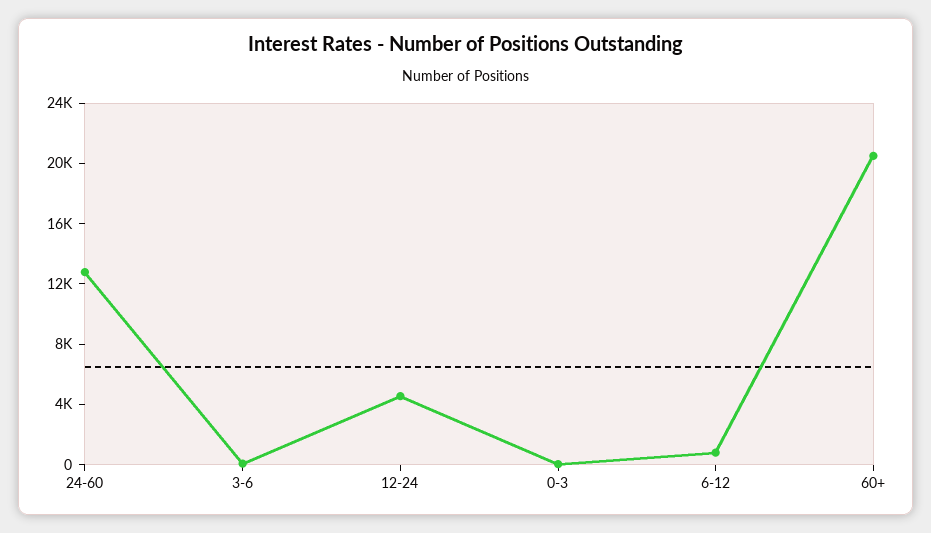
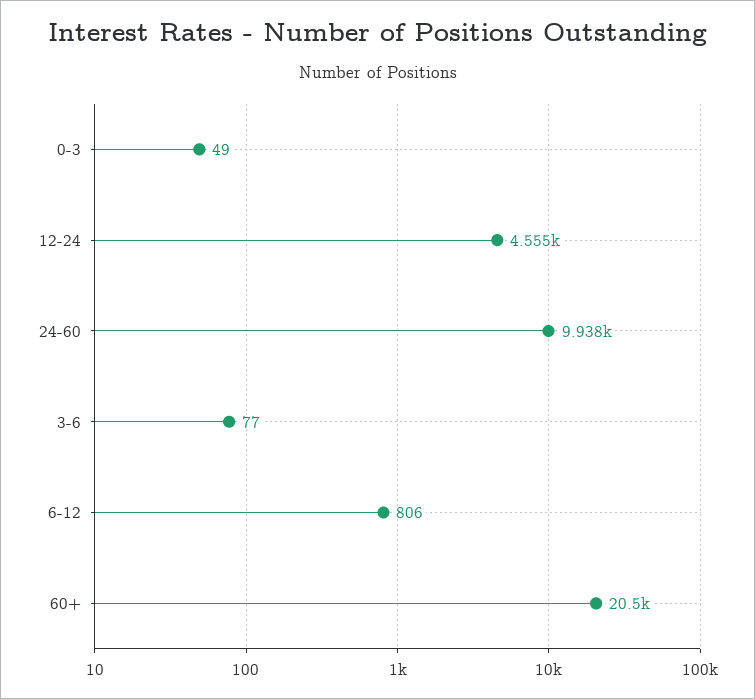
  {
-   "24-60": 13000,
+   "24-60": 9938,
    "3-6": 77,
    "12-24": 4555,
    "0-3": 49,
    "6-12": 806,
    "60+": 20500
  }

